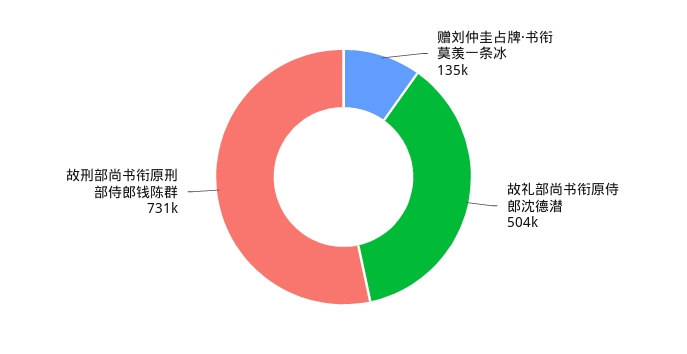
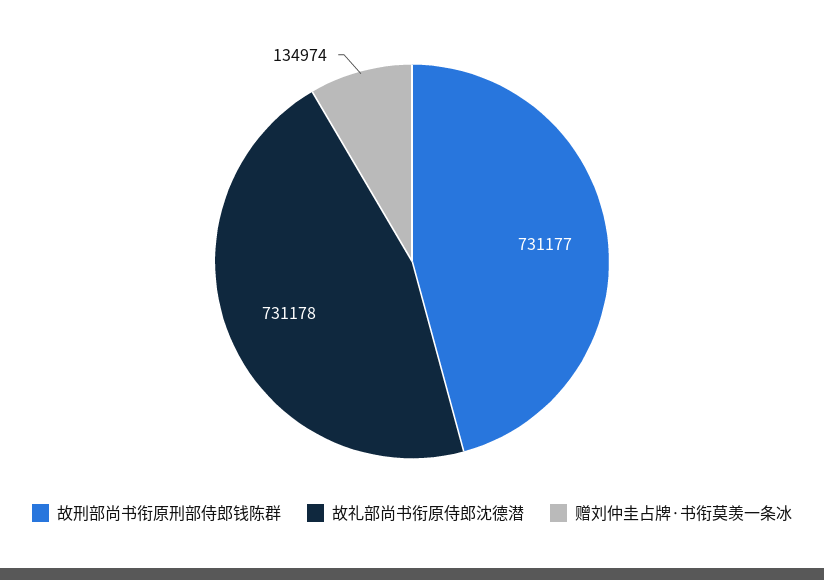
  {
    "赠刘仲圭占牌·书衔莫羡一条冰": 134974,
-   "故礼部尚书衔原侍郎沈德潜": 504000,
+   "故礼部尚书衔原侍郎沈德潜": 731178,
    "故刑部尚书衔原刑部侍郎钱陈群": 731177
  }

